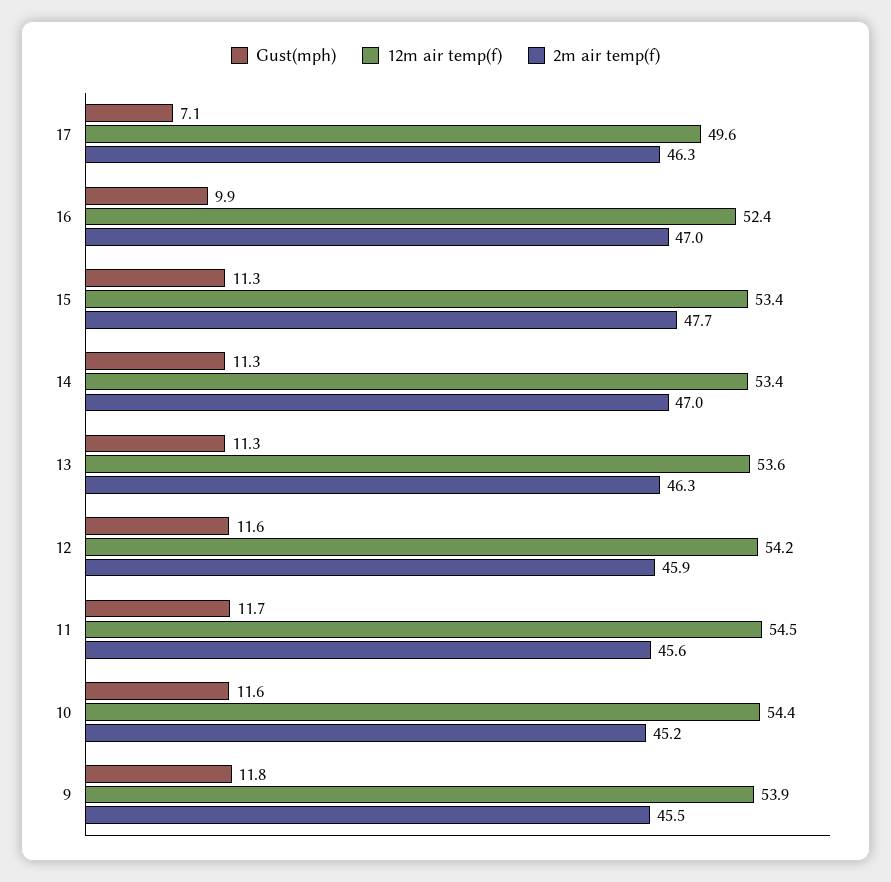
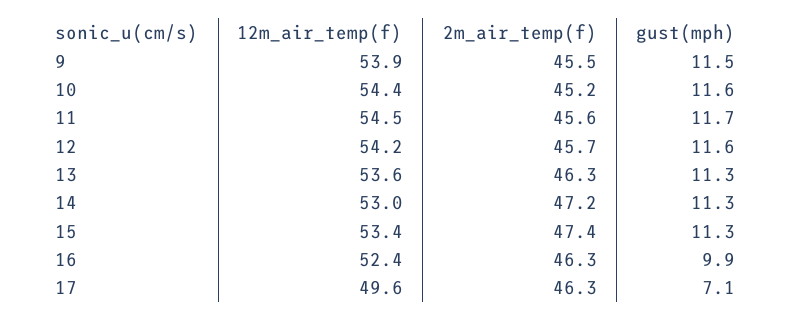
  {
    "Gust(mph)": {
      "17": 7.1,
      "16": 9.9,
      "15": 11.3,
      "14": 11.3,
      "13": 11.3,
      "12": 11.6,
      "11": 11.7,
      "10": 11.6,
-     "9": 11.8
+     "9": 11.5
    },
    "12m air temp(f)": {
      "17": 49.6,
      "16": 52.4,
      "15": 53.4,
-     "14": 53.4,
+     "14": 53,
      "13": 53.6,
      "12": 54.2,
      "11": 54.5,
      "10": 54.4,
      "9": 53.9
    },
    "2m air temp(f)": {
      "17": 46.3,
-     "16": 47,
+     "16": 46.3,
-     "15": 47.7,
+     "15": 47.4,
-     "14": 47,
+     "14": 47.2,
      "13": 46.3,
-     "12": 45.9,
+     "12": 45.7,
      "11": 45.6,
      "10": 45.2,
      "9": 45.5
    }
  }

